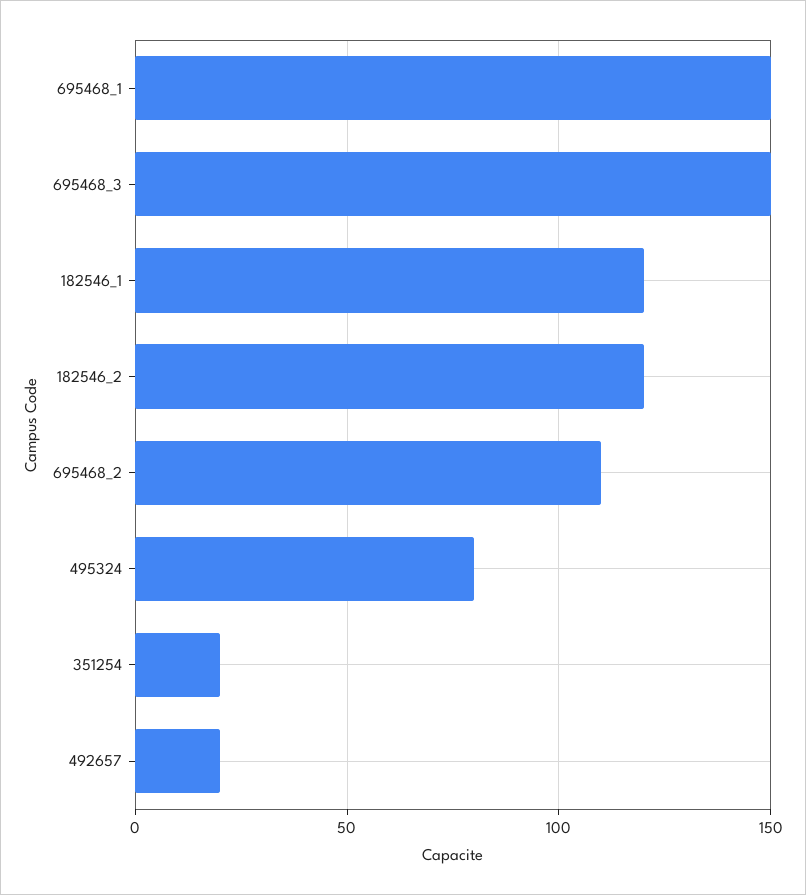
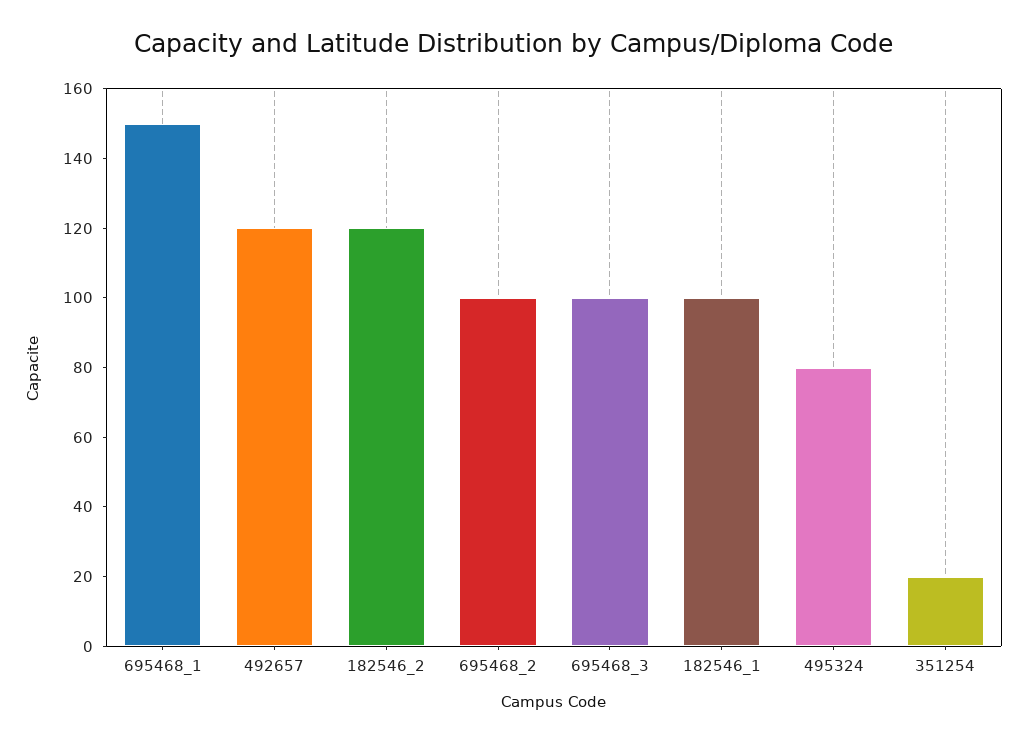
  {
    "695468_1": 150,
-   "695468_3": 150,
+   "695468_3": 100,
-   "182546_1": 120,
+   "182546_1": 100,
    "182546_2": 120,
-   "695468_2": 110,
+   "695468_2": 100,
    "495324": 80,
    "351254": 20,
-   "492657": 20
+   "492657": 120
  }

